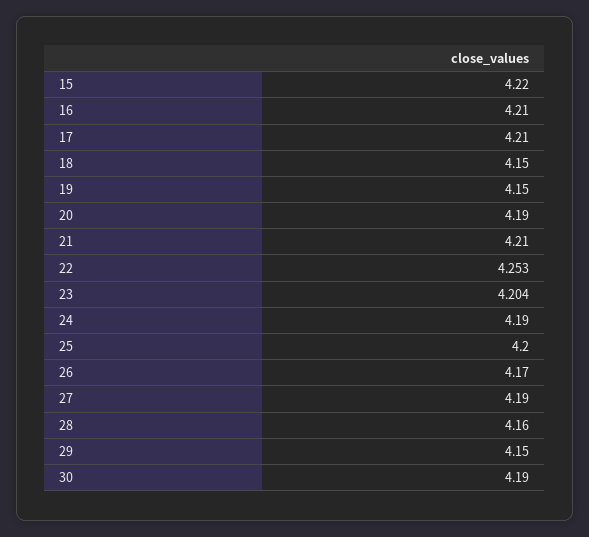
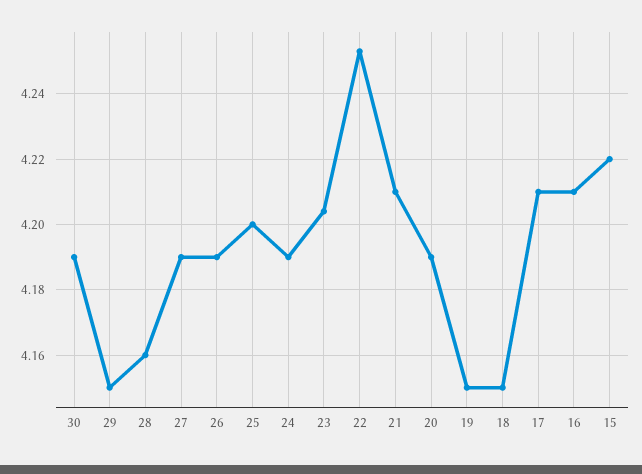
  {
    "15": 4.22,
    "16": 4.21,
    "17": 4.21,
    "18": 4.15,
    "19": 4.15,
    "20": 4.19,
    "21": 4.21,
    "22": 4.253,
    "23": 4.204,
    "24": 4.19,
    "25": 4.2,
-   "26": 4.17,
+   "26": 4.19,
    "27": 4.19,
    "28": 4.16,
    "29": 4.15,
    "30": 4.19
  }

